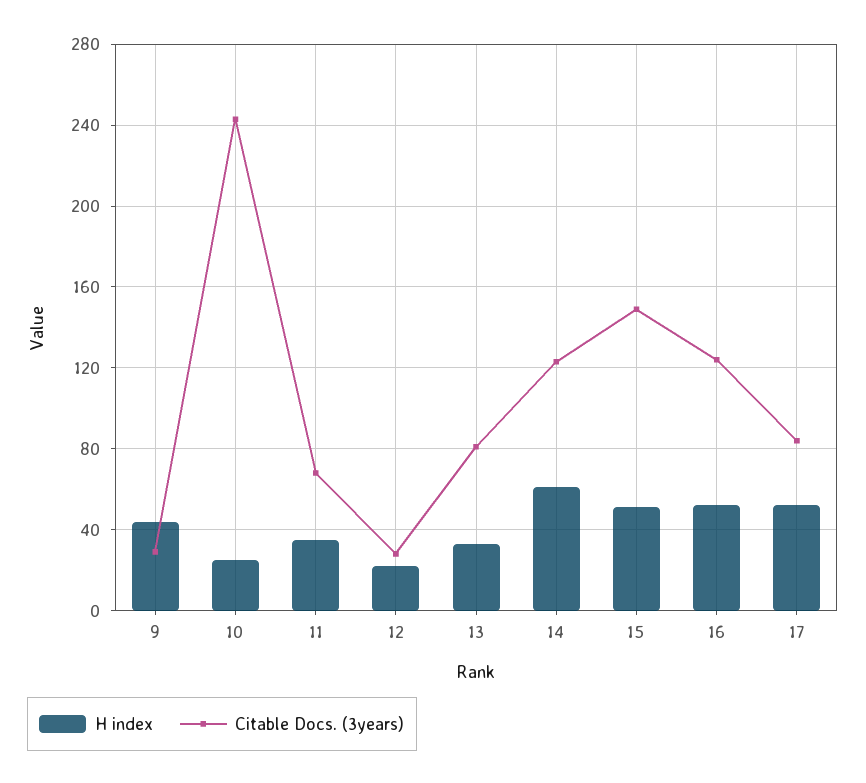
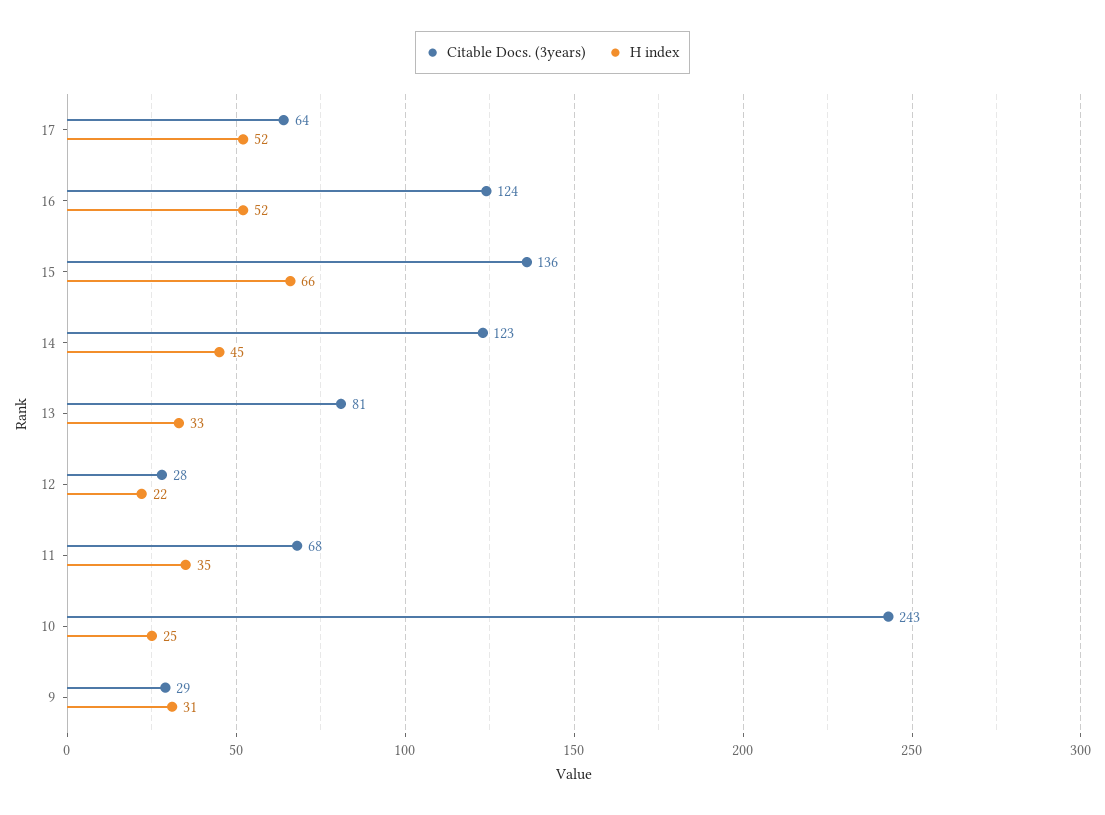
  {
    "H index": {
-     "9": 45,
+     "9": 31,
      "10": 25,
      "11": 35,
      "12": 22,
      "13": 33,
-     "14": 60,
+     "14": 45,
-     "15": 50,
+     "15": 66,
      "16": 52,
      "17": 52
    },
    "Citable Docs. (3years)": {
      "9": 29,
      "10": 243,
      "11": 68,
      "12": 28,
      "13": 81,
      "14": 123,
-     "15": 150,
+     "15": 136,
      "16": 124,
-     "17": 85
+     "17": 64
    }
  }

